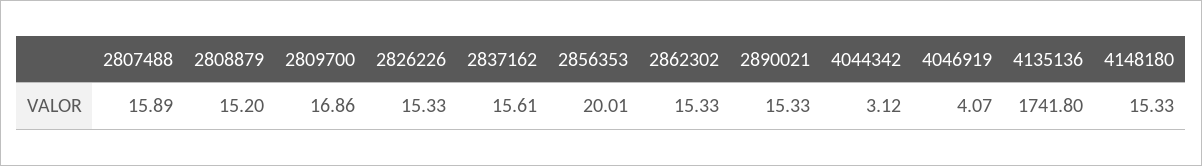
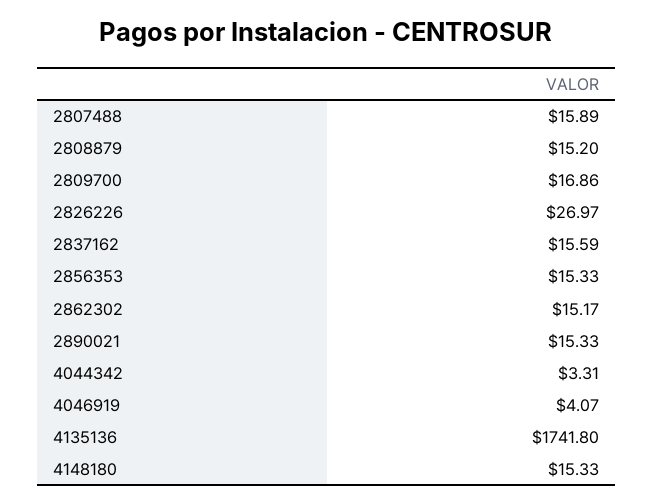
  {
    "2807488": 15.89,
    "2808879": 15.2,
    "2809700": 16.86,
-   "2826226": 15.33,
+   "2826226": 26.97,
-   "2837162": 15.61,
+   "2837162": 15.59,
-   "2856353": 20.01,
+   "2856353": 15.33,
-   "2862302": 15.33,
+   "2862302": 15.17,
    "2890021": 15.33,
-   "4044342": 3.12,
+   "4044342": 3.31,
    "4046919": 4.07,
    "4135136": 1741.8,
    "4148180": 15.33
  }

